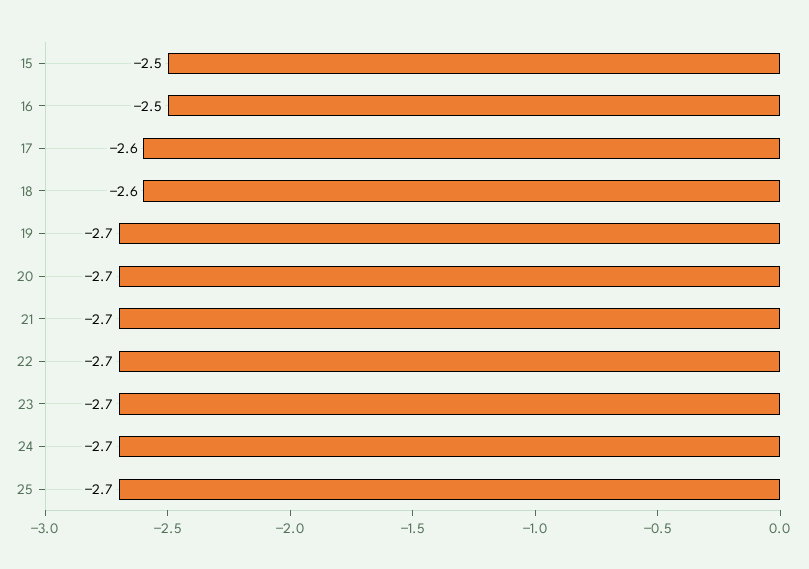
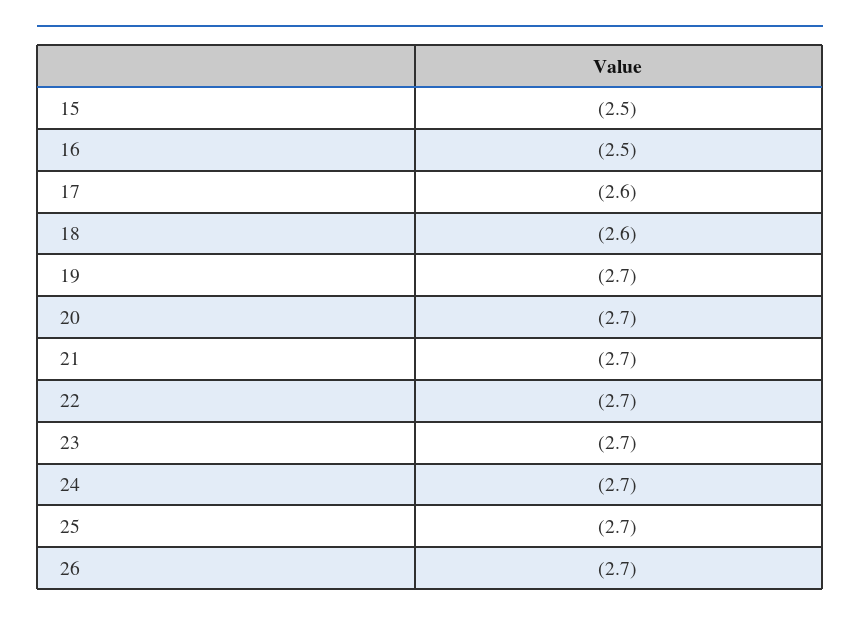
  {
    "15": -2.5,
    "16": -2.5,
    "17": -2.6,
    "18": -2.6,
    "19": -2.7,
    "20": -2.7,
    "21": -2.7,
    "22": -2.7,
    "23": -2.7,
    "24": -2.7,
-   "25": -2.7
+   "25": -2.7,
+   "26": -2.7
  }

